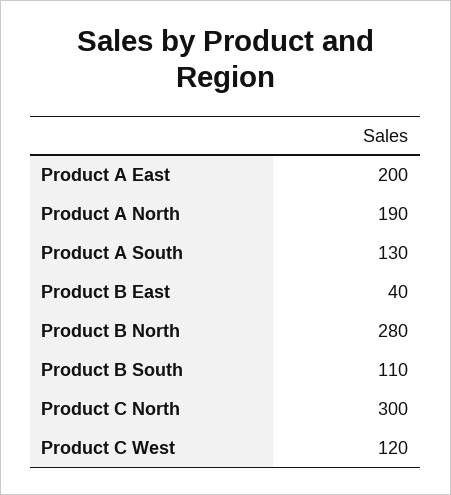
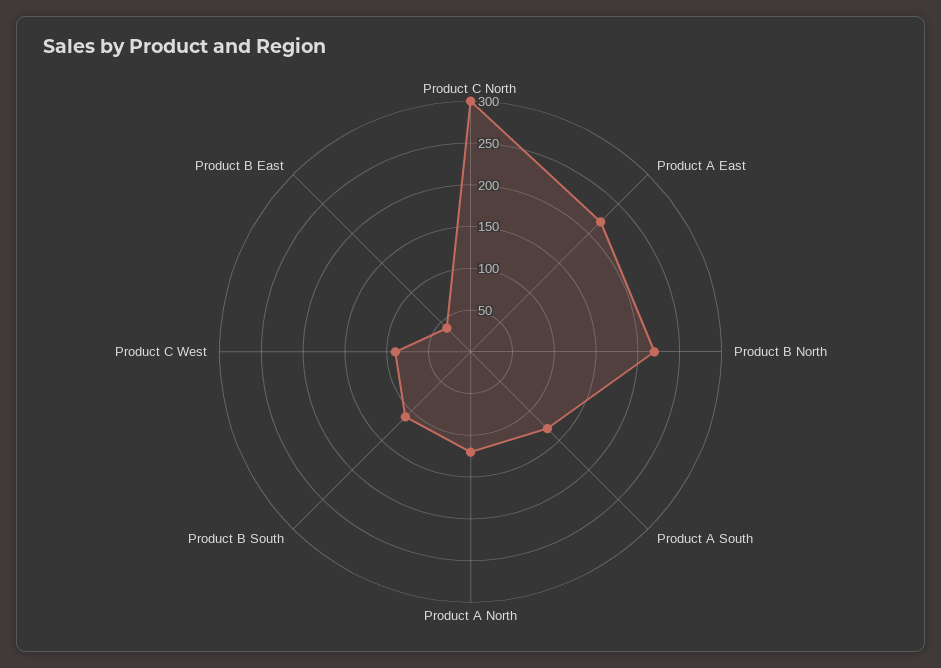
  {
-   "Product A East": 200,
+   "Product A East": 220,
-   "Product A North": 190,
+   "Product A North": 120,
    "Product A South": 130,
    "Product B East": 40,
-   "Product B North": 280,
+   "Product B North": 220,
    "Product B South": 110,
    "Product C North": 300,
-   "Product C West": 120
+   "Product C West": 90
  }

